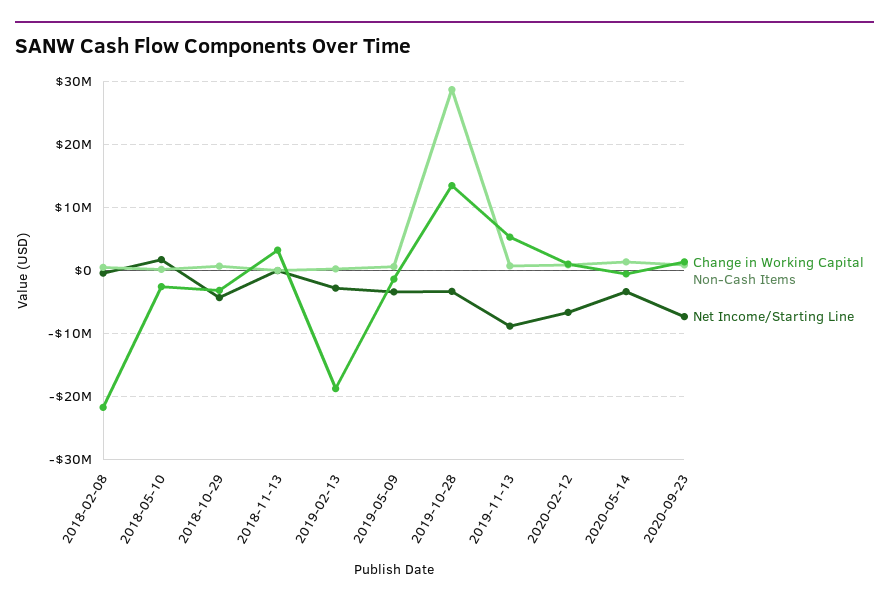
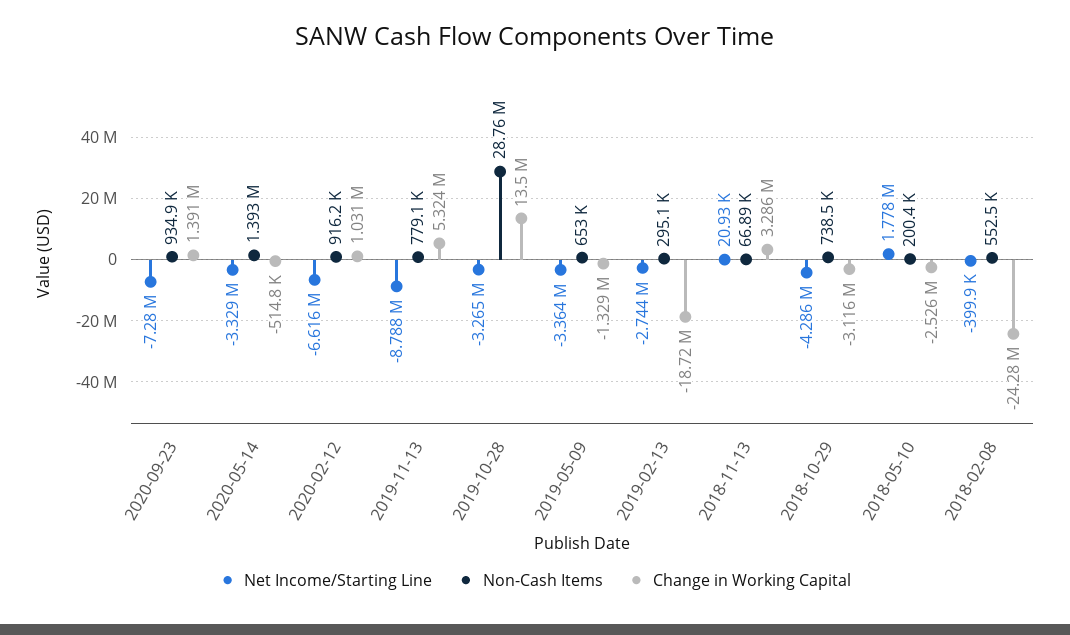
  {
    "Change in Working Capital": {
-     "2018-02-08": -22000000,
+     "2018-02-08": -24280000,
      "2018-05-10": -2526000,
      "2018-10-29": -3116000,
      "2018-11-13": 3286000,
      "2019-02-13": -18720000,
      "2019-05-09": -1329000,
      "2019-10-28": 13500000,
      "2019-11-13": 5324000,
      "2020-02-12": 1031000,
      "2020-05-14": -514800,
      "2020-09-23": 1391000
    },
    "Non-Cash Items": {
      "2018-02-08": 552500,
      "2018-05-10": 200400,
      "2018-10-29": 738500,
      "2018-11-13": 66890,
      "2019-02-13": 295100,
      "2019-05-09": 653000,
      "2019-10-28": 28760000,
      "2019-11-13": 779100,
      "2020-02-12": 916200,
      "2020-05-14": 1393000,
      "2020-09-23": 934900
    },
    "Net Income/Starting Line": {
      "2018-02-08": -399900,
      "2018-05-10": 1778000,
      "2018-10-29": -4286000,
      "2018-11-13": 20930,
      "2019-02-13": -2744000,
      "2019-05-09": -3364000,
      "2019-10-28": -3265000,
      "2019-11-13": -8788000,
      "2020-02-12": -6616000,
      "2020-05-14": -3329000,
      "2020-09-23": -7280000
    }
  }

